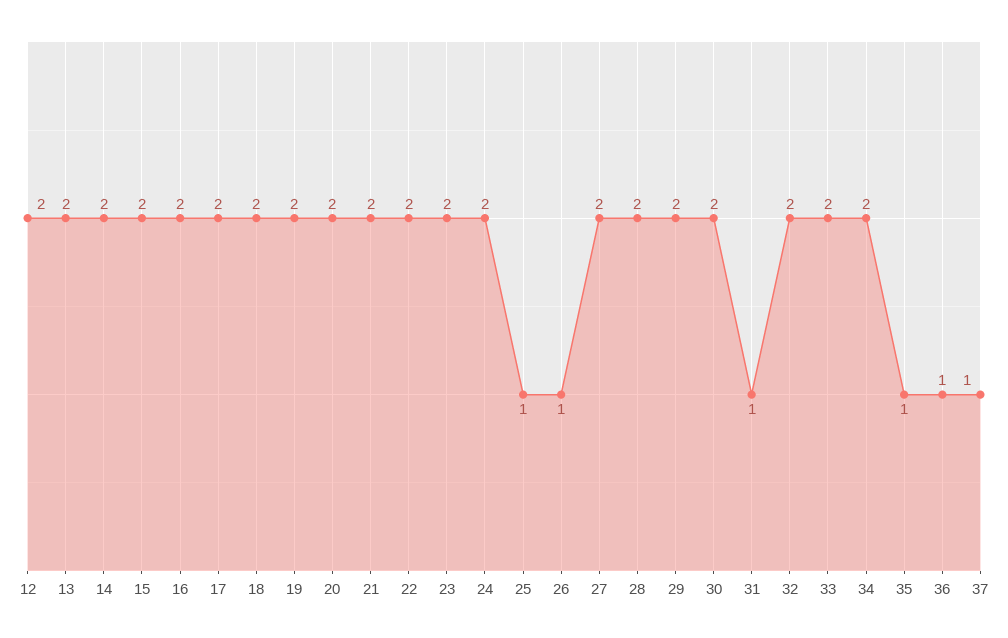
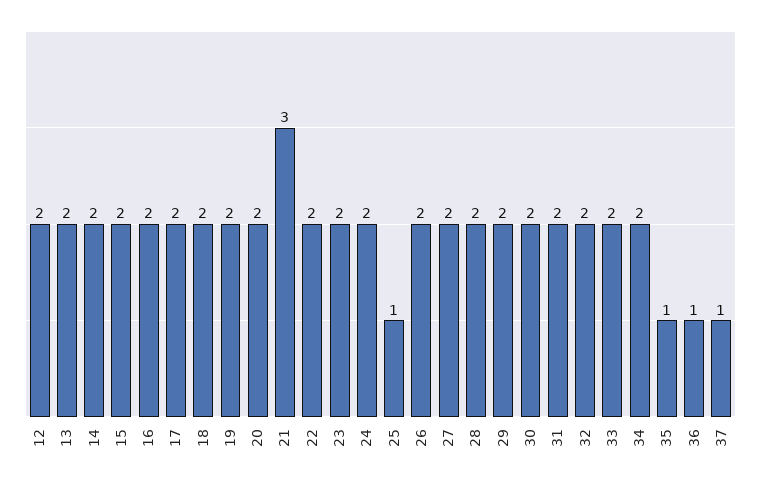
  {
    "12": 2,
    "13": 2,
    "14": 2,
    "15": 2,
    "16": 2,
    "17": 2,
    "18": 2,
    "19": 2,
    "20": 2,
-   "21": 2,
+   "21": 3,
    "22": 2,
    "23": 2,
    "24": 2,
    "25": 1,
-   "26": 1,
+   "26": 2,
    "27": 2,
    "28": 2,
    "29": 2,
    "30": 2,
-   "31": 1,
+   "31": 2,
    "32": 2,
    "33": 2,
    "34": 2,
    "35": 1,
    "36": 1,
    "37": 1
  }

